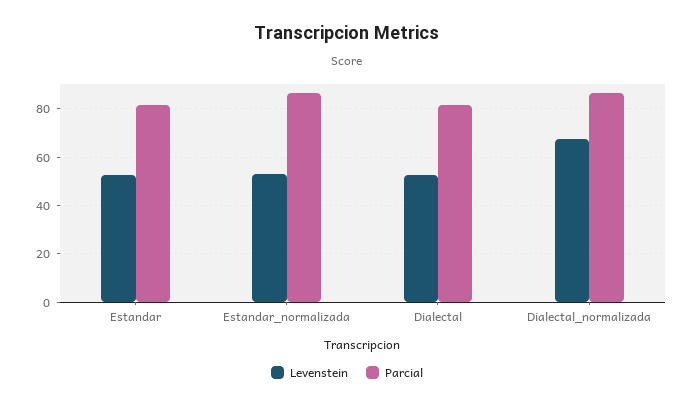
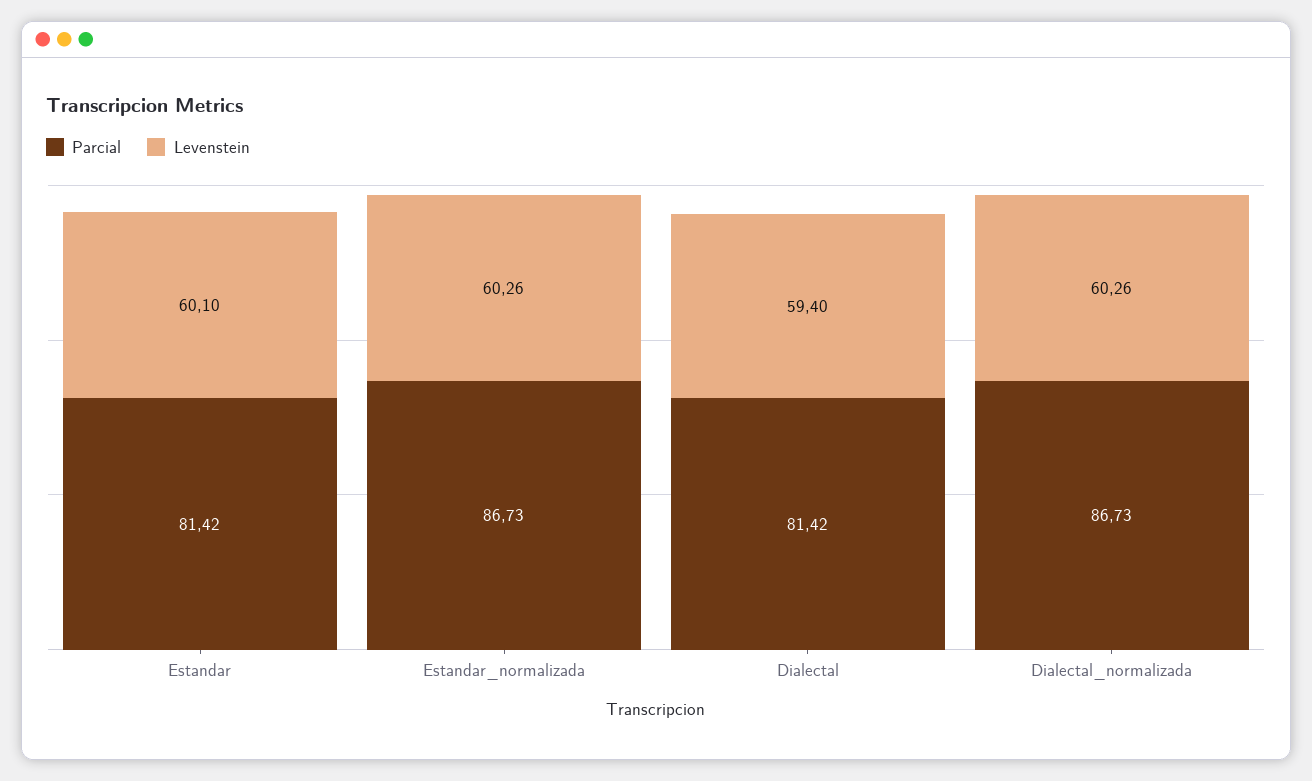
  {
    "Levenstein": {
-     "Estandar": 52.5,
+     "Estandar": 60.1,
-     "Estandar_normalizada": 52.5,
+     "Estandar_normalizada": 60.26,
-     "Dialectal": 52.5,
+     "Dialectal": 59.4,
-     "Dialectal_normalizada": 67.5
+     "Dialectal_normalizada": 60.26
    },
    "Parcial": {
      "Estandar": 81.42,
      "Estandar_normalizada": 86.73,
      "Dialectal": 81.42,
      "Dialectal_normalizada": 86.73
    }
  }

